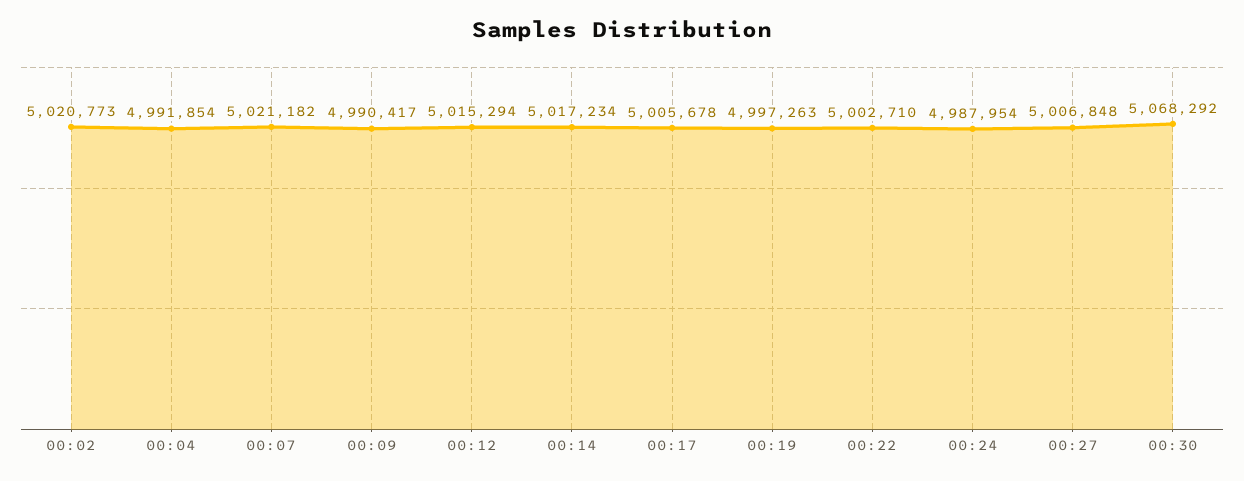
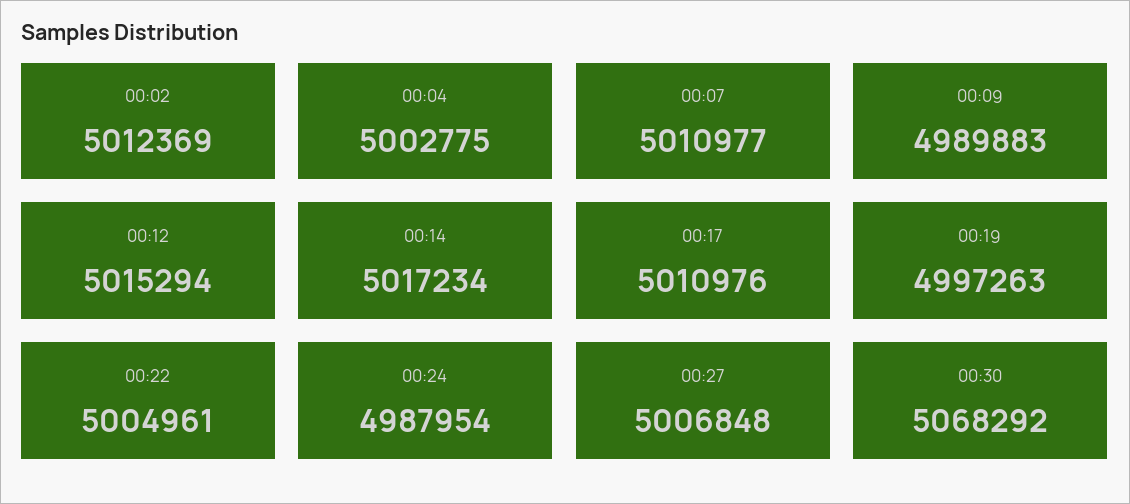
  {
-   "00:02": 5020773,
+   "00:02": 5012369,
-   "00:04": 4991854,
+   "00:04": 5002775,
-   "00:07": 5021182,
+   "00:07": 5010977,
-   "00:09": 4990417,
+   "00:09": 4989883,
    "00:12": 5015294,
    "00:14": 5017234,
-   "00:17": 5005678,
+   "00:17": 5010976,
    "00:19": 4997263,
-   "00:22": 5002710,
+   "00:22": 5004961,
    "00:24": 4987954,
    "00:27": 5006848,
    "00:30": 5068292
  }

